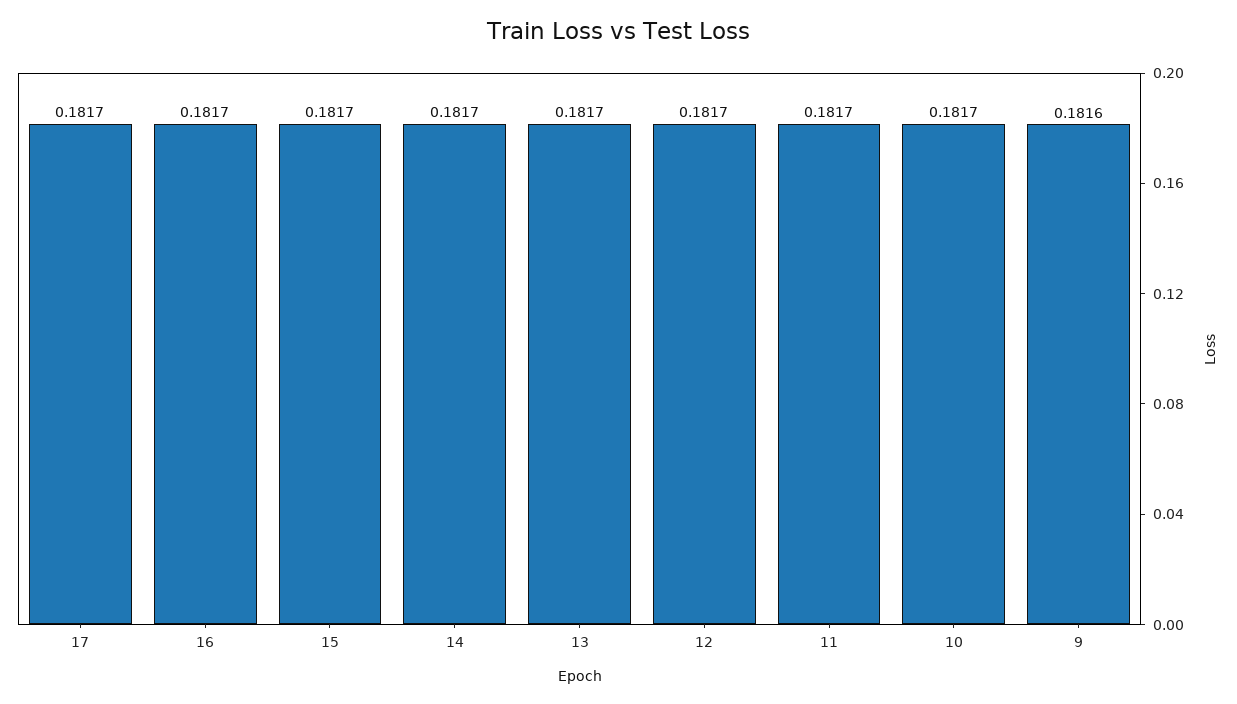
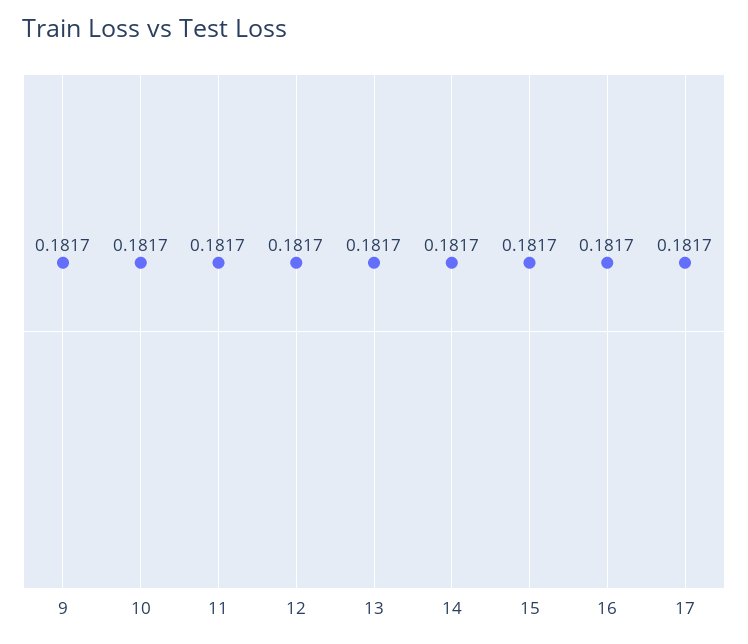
  {
    "17": 0.1817,
    "16": 0.1817,
    "15": 0.1817,
    "14": 0.1817,
    "13": 0.1817,
    "12": 0.1817,
    "11": 0.1817,
    "10": 0.1817,
-   "9": 0.1816
+   "9": 0.1817
  }

